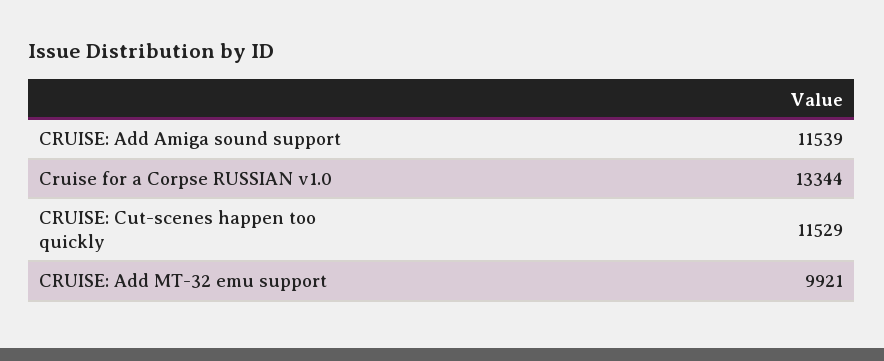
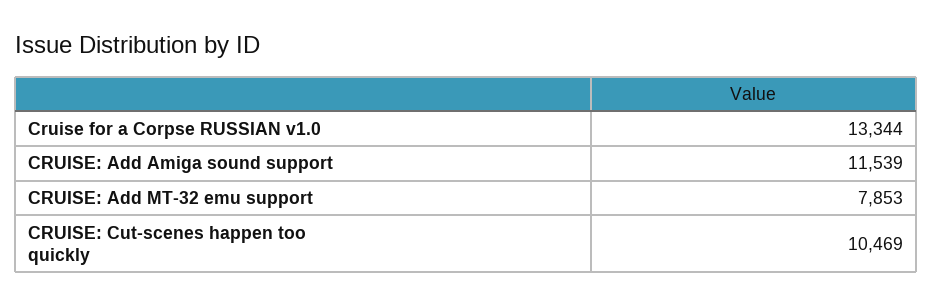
  {
    "CRUISE: Add Amiga sound support": 11539,
    "Cruise for a Corpse RUSSIAN v1.0": 13344,
-   "CRUISE: Cut-scenes happen too quickly": 11529,
+   "CRUISE: Cut-scenes happen too quickly": 10469,
-   "CRUISE: Add MT-32 emu support": 9921
+   "CRUISE: Add MT-32 emu support": 7853
  }

